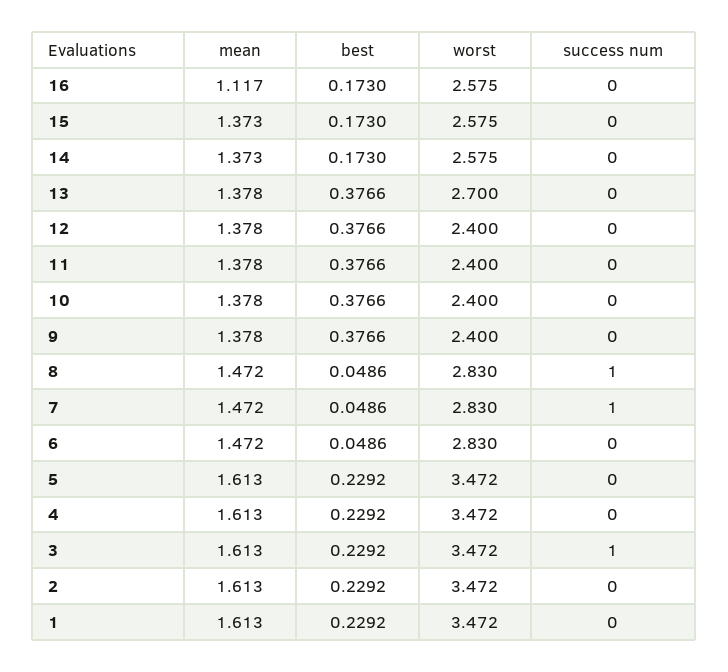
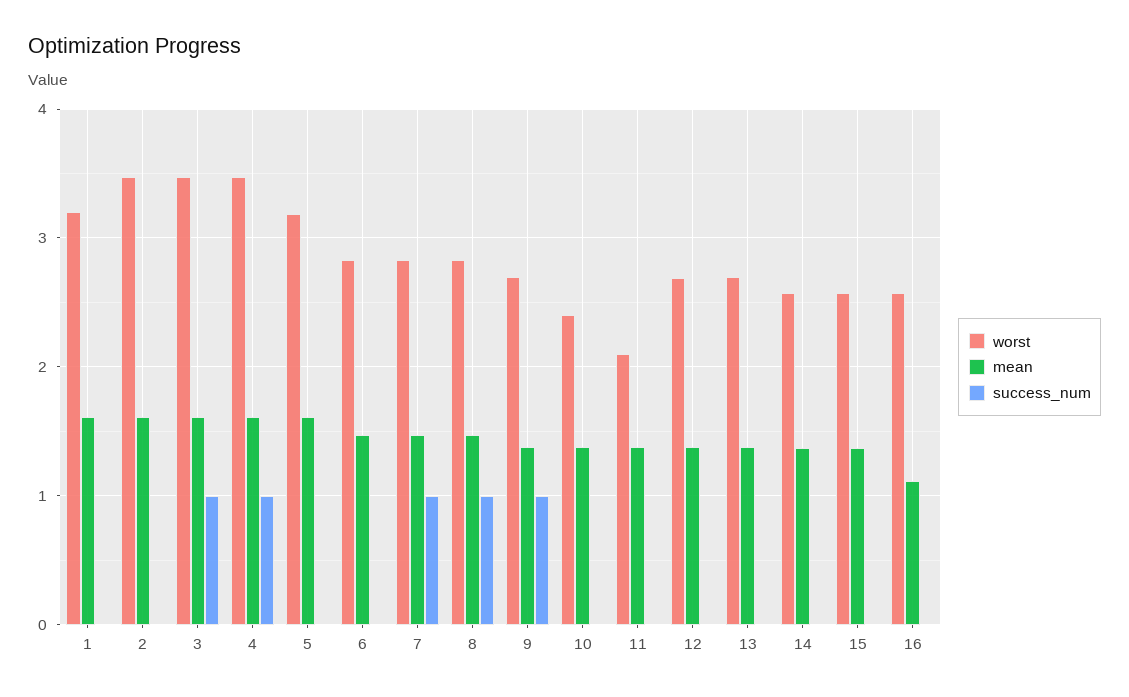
  {
    "mean": {
      "16": 1.117,
      "15": 1.373,
      "14": 1.373,
      "13": 1.378,
      "12": 1.378,
      "11": 1.378,
      "10": 1.378,
      "9": 1.378,
      "8": 1.472,
      "7": 1.472,
      "6": 1.472,
      "5": 1.613,
      "4": 1.613,
      "3": 1.613,
      "2": 1.613,
      "1": 1.613
    },
-   "best": {
-     "16": 0.173,
-     "15": 0.173,
-     "14": 0.173,
-     "13": 0.3766,
-     "12": 0.3766,
-     "11": 0.3766,
-     "10": 0.3766,
-     "9": 0.3766,
-     "8": 0.0486,
-     "7": 0.0486,
-     "6": 0.0486,
-     "5": 0.2292,
-     "4": 0.2292,
-     "3": 0.2292,
-     "2": 0.2292,
-     "1": 0.2292
-   },
    "worst": {
      "16": 2.575,
      "15": 2.575,
      "14": 2.575,
      "13": 2.7,
-     "12": 2.4,
+     "12": 2.7,
-     "11": 2.4,
+     "11": 2.1,
      "10": 2.4,
-     "9": 2.4,
+     "9": 2.7,
      "8": 2.83,
      "7": 2.83,
      "6": 2.83,
-     "5": 3.472,
+     "5": 3.2,
      "4": 3.472,
      "3": 3.472,
      "2": 3.472,
-     "1": 3.472
+     "1": 3.2
    },
    "success num": {
      "16": 0,
      "15": 0,
      "14": 0,
      "13": 0,
      "12": 0,
      "11": 0,
      "10": 0,
-     "9": 0,
+     "9": 1,
      "8": 1,
      "7": 1,
      "6": 0,
      "5": 0,
-     "4": 0,
+     "4": 1,
      "3": 1,
      "2": 0,
      "1": 0
    }
  }

